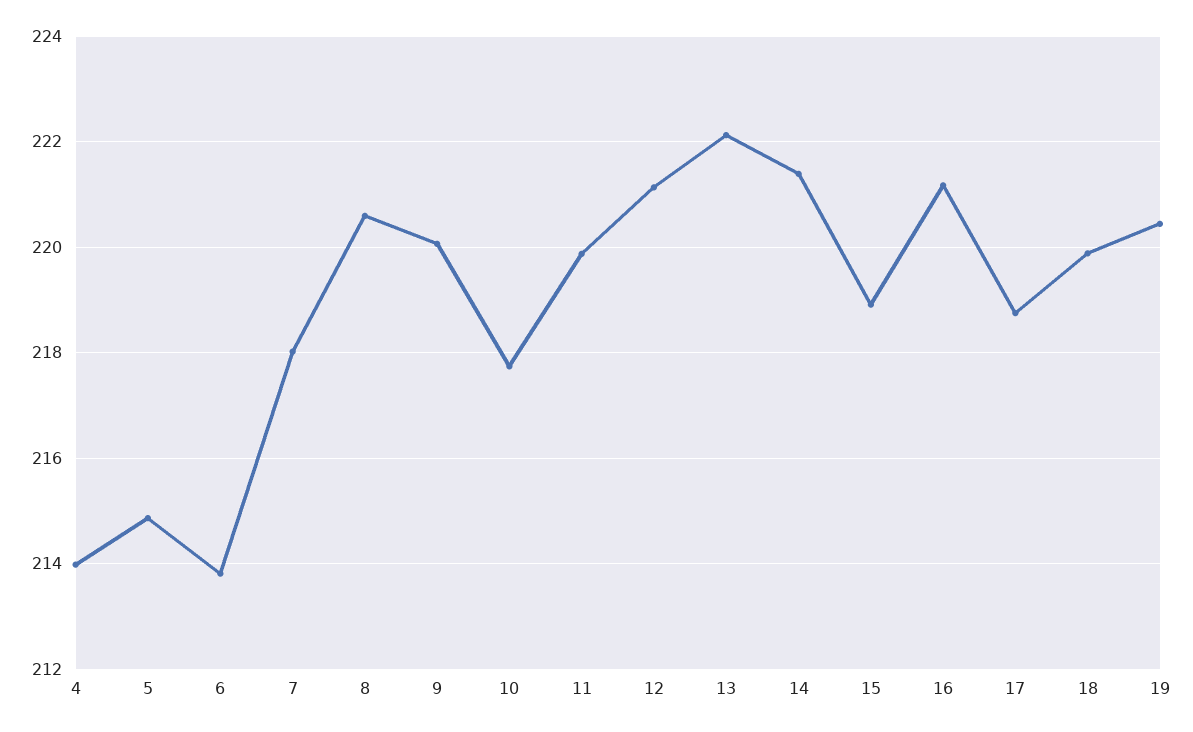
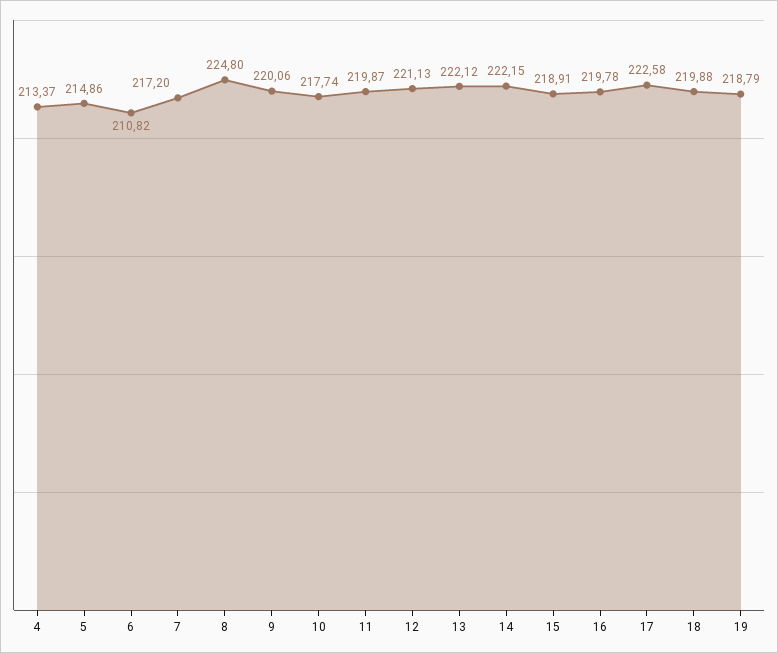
  {
-   "4": 214,
+   "4": 213.37,
    "5": 214.86,
-   "6": 213.8,
+   "6": 210.82,
-   "7": 218,
+   "7": 217.2,
-   "8": 220.6,
+   "8": 224.8,
    "9": 220.06,
    "10": 217.74,
    "11": 219.87,
    "12": 221.13,
    "13": 222.12,
-   "14": 221.4,
+   "14": 222.15,
    "15": 218.91,
-   "16": 221.2,
+   "16": 219.78,
-   "17": 218.8,
+   "17": 222.58,
    "18": 219.88,
-   "19": 220.4
+   "19": 218.79
  }

